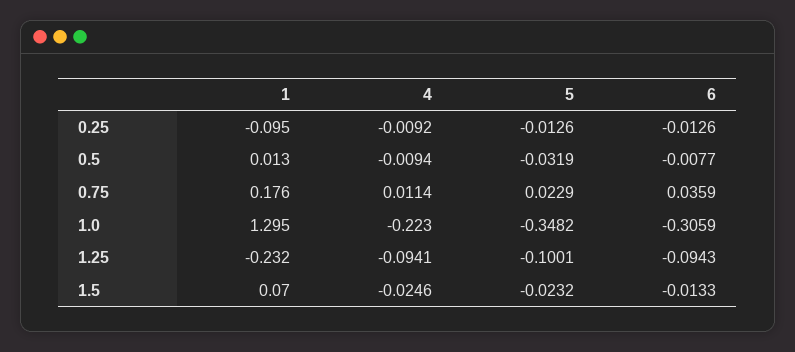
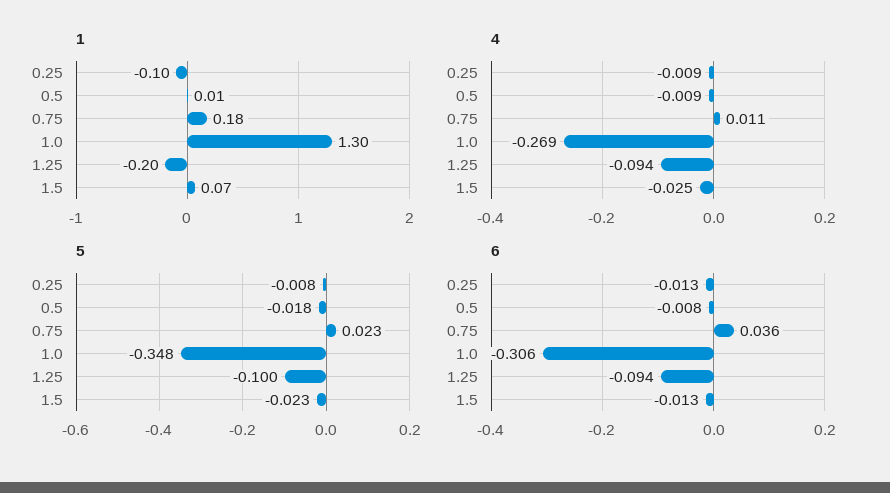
  {
    "1": {
      "0.25": -0.095,
      "0.5": 0.013,
      "0.75": 0.176,
      "1.0": 1.295,
-     "1.25": -0.232,
+     "1.25": -0.2,
      "1.5": 0.07
    },
    "4": {
      "0.25": -0.0092,
      "0.5": -0.0094,
      "0.75": 0.0114,
-     "1.0": -0.223,
+     "1.0": -0.269,
      "1.25": -0.0941,
      "1.5": -0.0246
    },
    "5": {
-     "0.25": -0.0126,
+     "0.25": -0.008,
-     "0.5": -0.0319,
+     "0.5": -0.018,
      "0.75": 0.0229,
      "1.0": -0.3482,
      "1.25": -0.1001,
      "1.5": -0.0232
    },
    "6": {
      "0.25": -0.0126,
      "0.5": -0.0077,
      "0.75": 0.0359,
      "1.0": -0.3059,
      "1.25": -0.0943,
      "1.5": -0.0133
    }
  }

